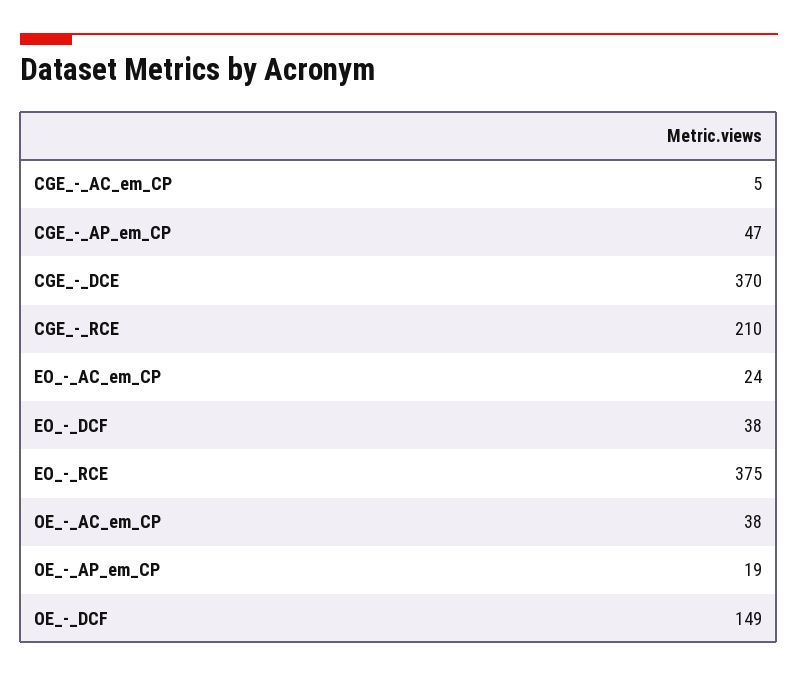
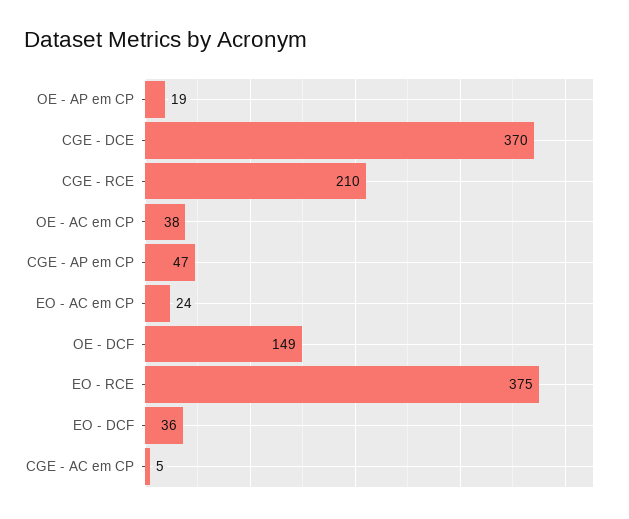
  {
    "CGE_-_AC_em_CP": 5,
    "CGE_-_AP_em_CP": 47,
    "CGE_-_DCE": 370,
    "CGE_-_RCE": 210,
    "EO_-_AC_em_CP": 24,
-   "EO_-_DCF": 38,
+   "EO_-_DCF": 36,
    "EO_-_RCE": 375,
    "OE_-_AC_em_CP": 38,
    "OE_-_AP_em_CP": 19,
    "OE_-_DCF": 149
  }

